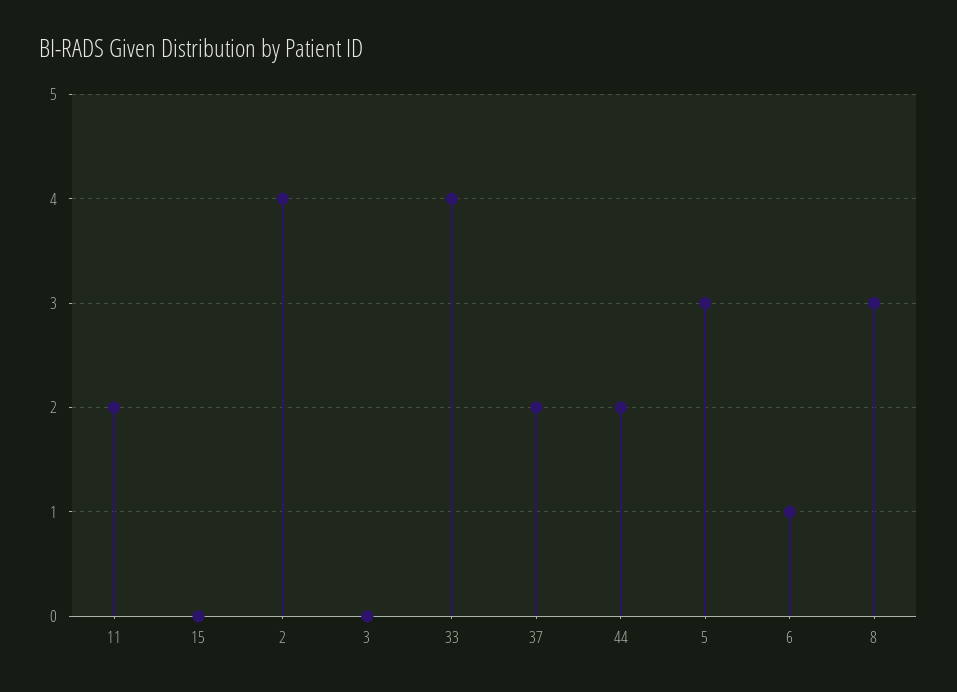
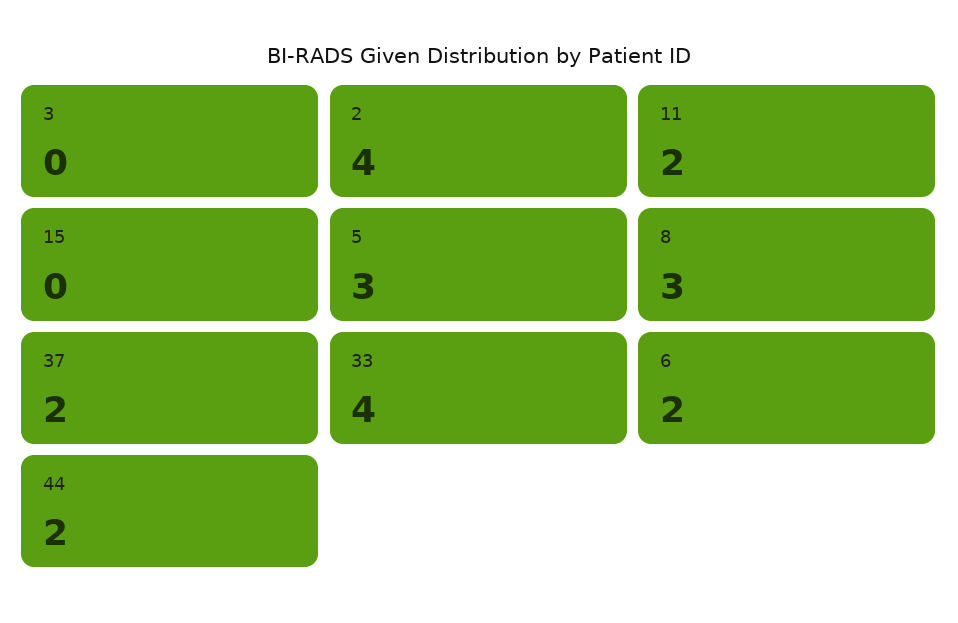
  {
    "11": 2,
    "15": 0,
    "2": 4,
    "3": 0,
    "33": 4,
    "37": 2,
    "44": 2,
    "5": 3,
-   "6": 1,
+   "6": 2,
    "8": 3
  }

